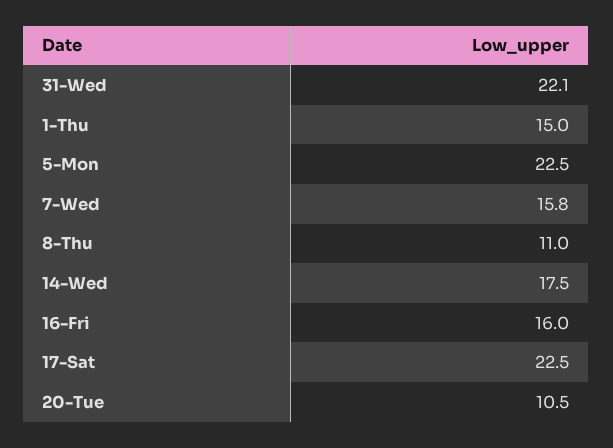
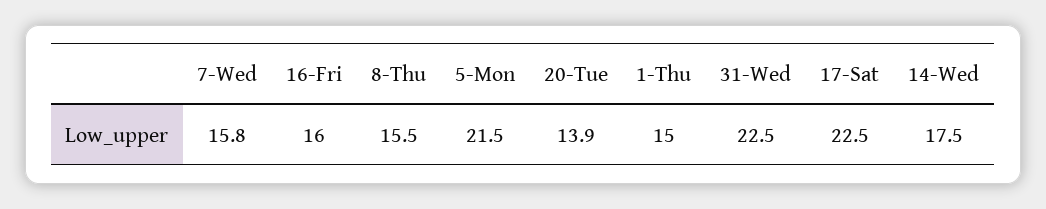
  {
-   "31-Wed": 22.1,
+   "31-Wed": 22.5,
    "1-Thu": 15,
-   "5-Mon": 22.5,
+   "5-Mon": 21.5,
    "7-Wed": 15.8,
-   "8-Thu": 11,
+   "8-Thu": 15.5,
    "14-Wed": 17.5,
    "16-Fri": 16,
    "17-Sat": 22.5,
-   "20-Tue": 10.5
+   "20-Tue": 13.9
  }

